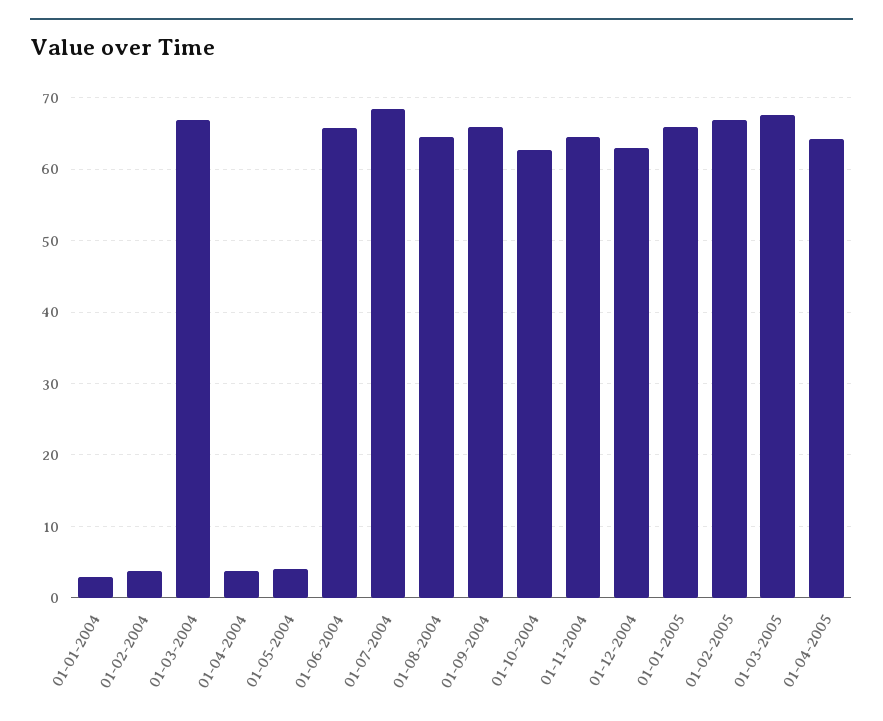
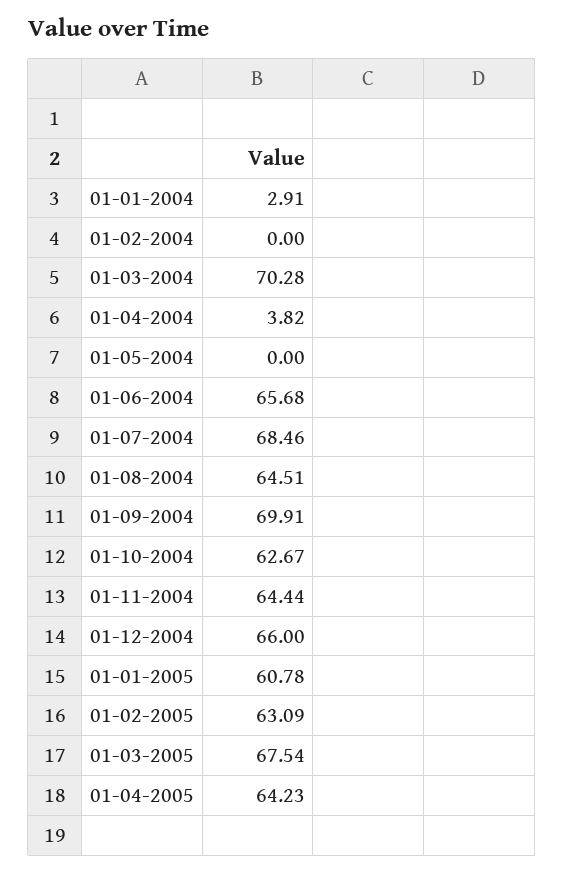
  {
    "01-01-2004": 2.91,
-   "01-02-2004": 4,
+   "01-02-2004": 0,
-   "01-03-2004": 67,
+   "01-03-2004": 70.28,
    "01-04-2004": 3.82,
-   "01-05-2004": 4,
+   "01-05-2004": 0,
    "01-06-2004": 65.68,
    "01-07-2004": 68.46,
    "01-08-2004": 64.51,
-   "01-09-2004": 66,
+   "01-09-2004": 69.91,
    "01-10-2004": 62.67,
    "01-11-2004": 64.44,
-   "01-12-2004": 63,
+   "01-12-2004": 66,
-   "01-01-2005": 66,
+   "01-01-2005": 60.78,
-   "01-02-2005": 67,
+   "01-02-2005": 63.09,
    "01-03-2005": 67.54,
    "01-04-2005": 64.23
  }

